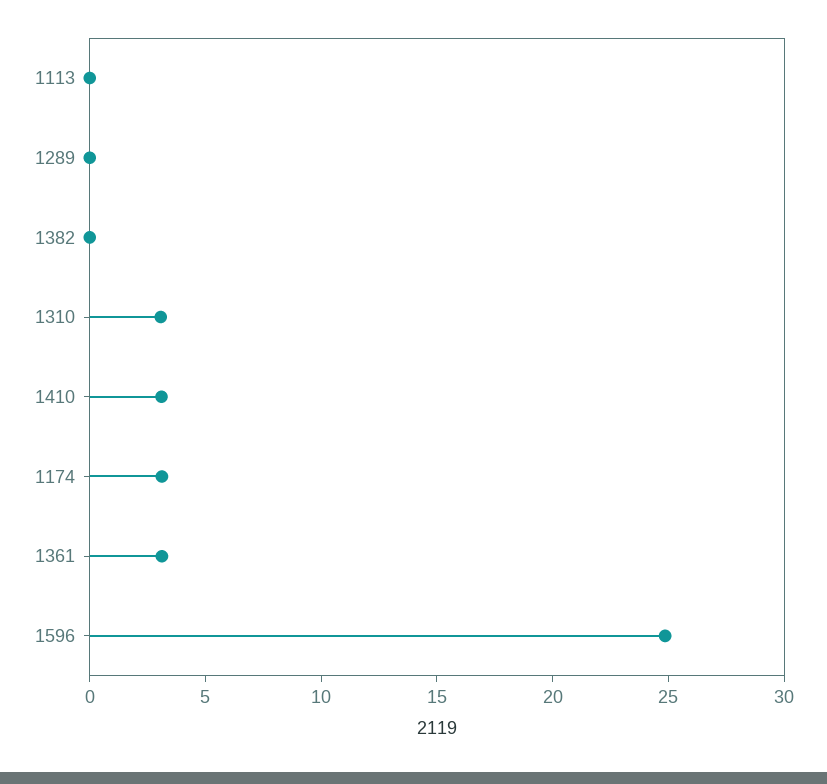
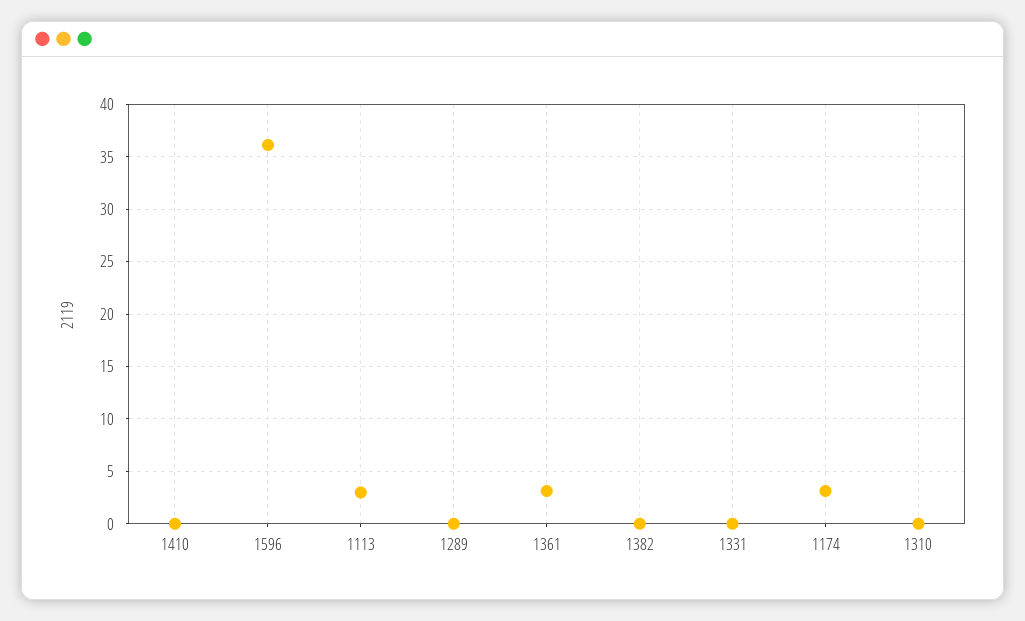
  {
-   "1113": 0,
+   "1113": 3,
    "1289": 0,
    "1382": 0,
-   "1310": 3,
+   "1310": 0,
-   "1410": 3,
+   "1410": 0,
    "1174": 3,
    "1361": 3,
-   "1596": 25
+   "1596": 36,
+   "1331": 0
  }

